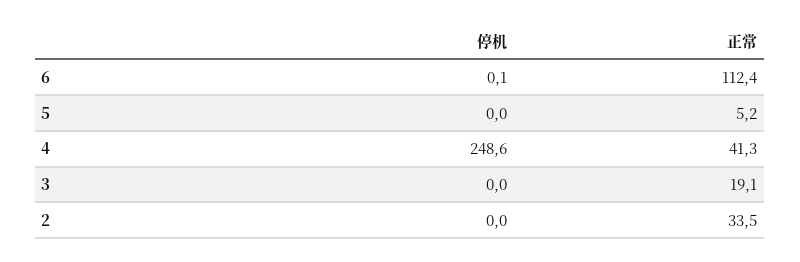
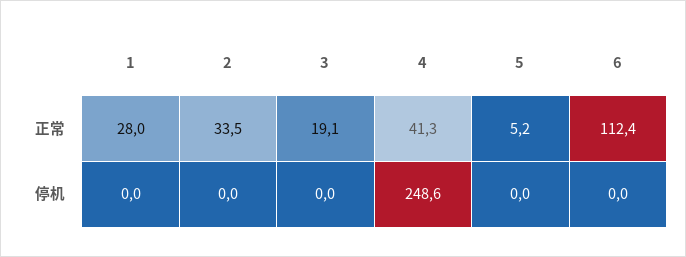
  {
    "停机": {
-     "6": 0.1,
+     "6": 0,
      "5": 0,
      "4": 248.6,
      "3": 0,
-     "2": 0
+     "2": 0,
+     "1": 0
    },
    "正常": {
      "6": 112.4,
      "5": 5.2,
      "4": 41.3,
      "3": 19.1,
-     "2": 33.5
+     "2": 33.5,
+     "1": 28
    }
  }

